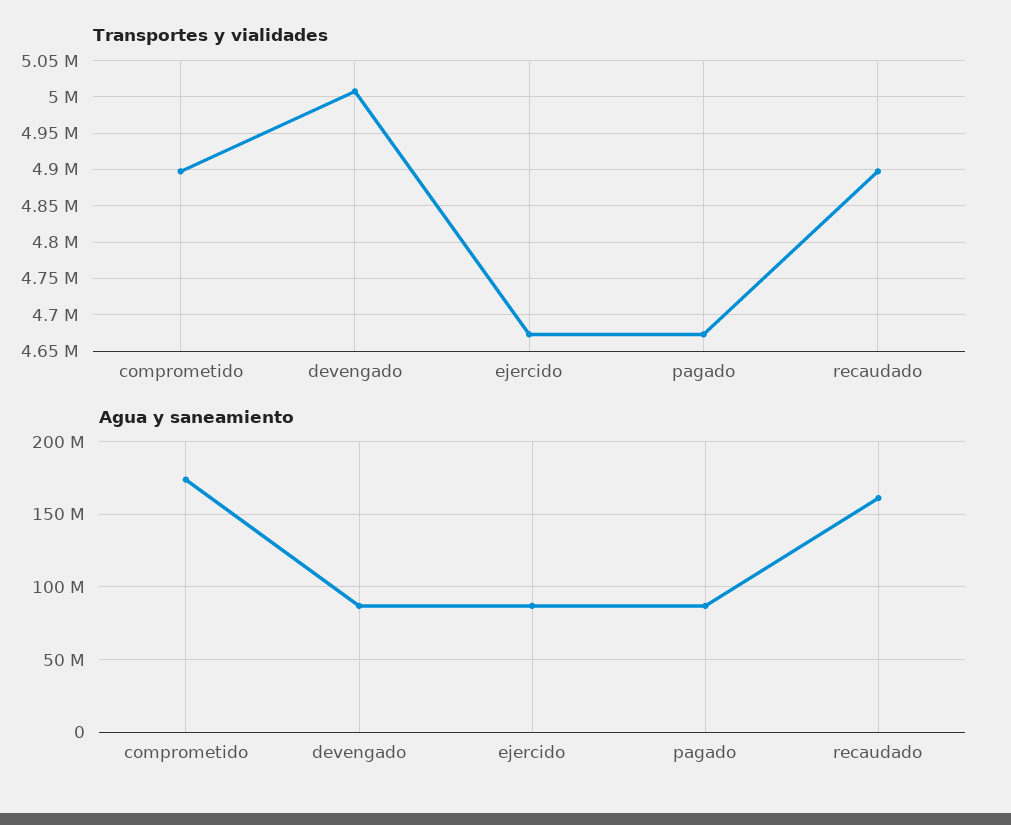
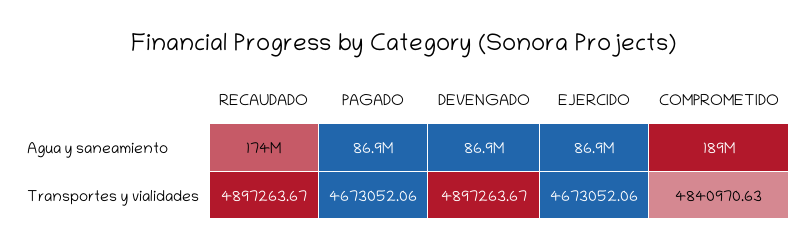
  {
    "Transportes y vialidades": {
-     "comprometido": 4900000,
+     "comprometido": 4840970.63,
-     "devengado": 5010000,
+     "devengado": 4897263.67,
      "ejercido": 4673052.06,
      "pagado": 4673052.06,
      "recaudado": 4897263.67
    },
    "Agua y saneamiento": {
-     "comprometido": 175000000,
+     "comprometido": 189000000,
      "devengado": 86900000,
      "ejercido": 86900000,
      "pagado": 86900000,
-     "recaudado": 160000000
+     "recaudado": 174000000
    }
  }

